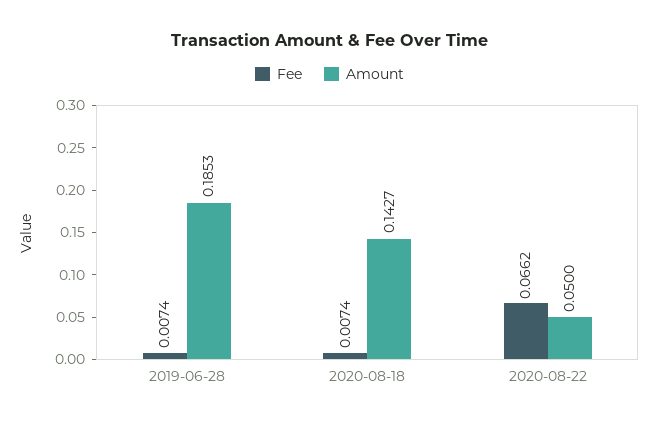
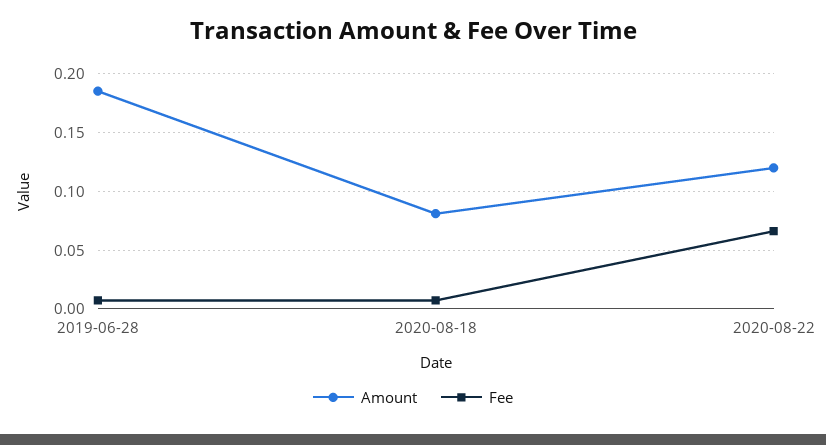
  {
    "Fee": {
      "2019-06-28": 0.0074,
      "2020-08-18": 0.0074,
      "2020-08-22": 0.0662
    },
    "Amount": {
      "2019-06-28": 0.1853,
-     "2020-08-18": 0.1427,
+     "2020-08-18": 0.08,
-     "2020-08-22": 0.05
+     "2020-08-22": 0.12
    }
  }

